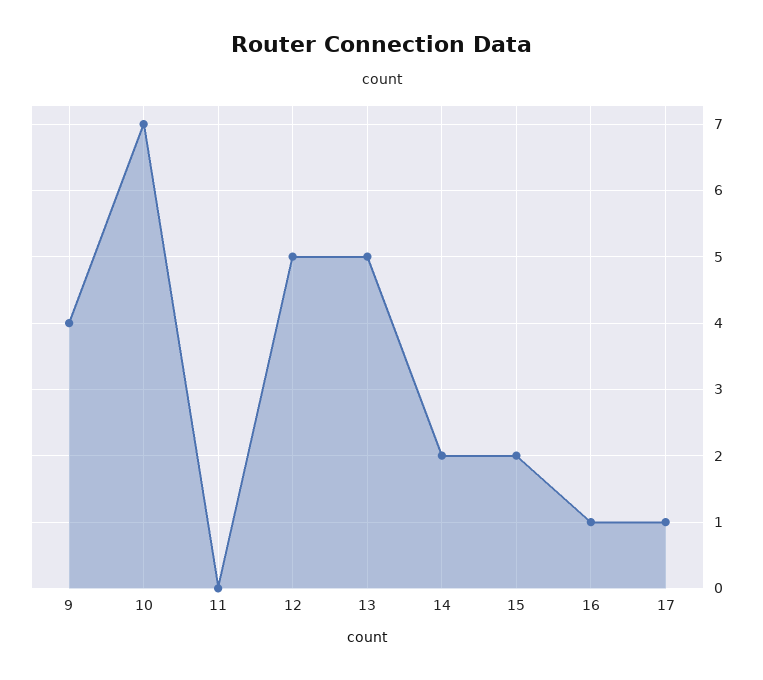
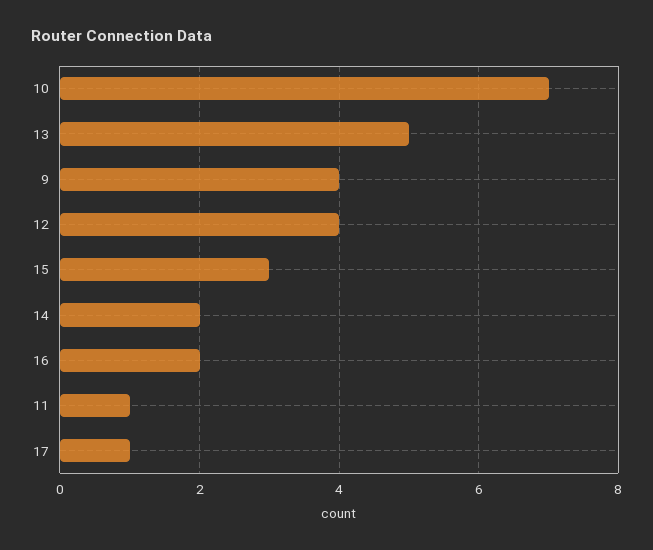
  {
    "9": 4,
    "10": 7,
-   "11": 0,
+   "11": 1,
-   "12": 5,
+   "12": 4,
    "13": 5,
    "14": 2,
-   "15": 2,
+   "15": 3,
-   "16": 1,
+   "16": 2,
    "17": 1
  }

